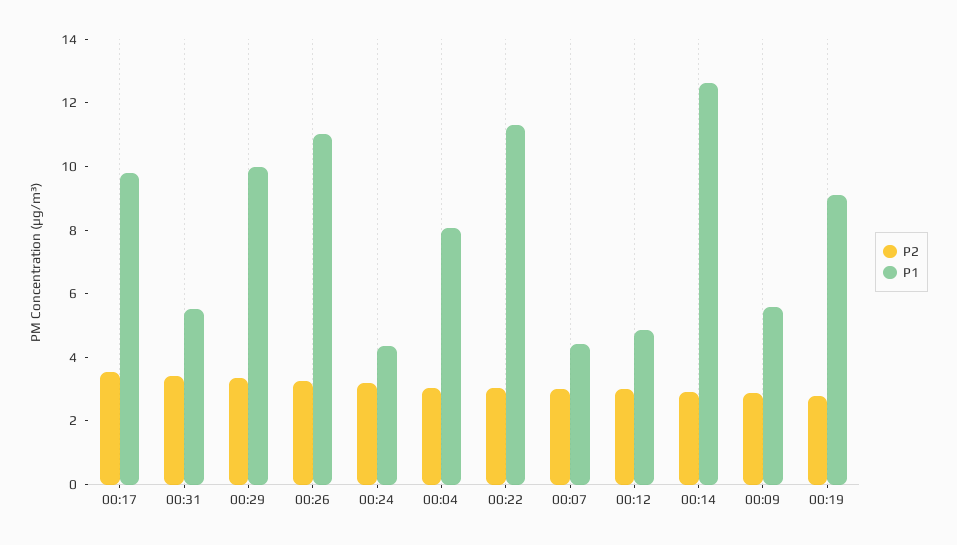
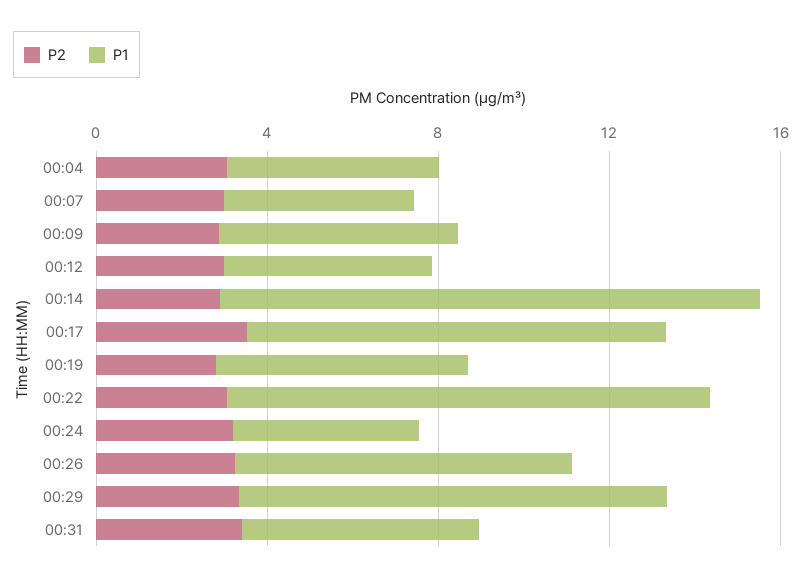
  {
    "P2": {
      "00:17": 3.5,
      "00:31": 3.5,
      "00:29": 3.5,
      "00:26": 3.5,
      "00:24": 3,
      "00:04": 3,
      "00:22": 3,
      "00:07": 3,
      "00:12": 3,
      "00:14": 3,
      "00:09": 3,
      "00:19": 3
    },
    "P1": {
      "00:17": 10,
      "00:31": 5.5,
      "00:29": 10,
-     "00:26": 11,
+     "00:26": 8,
      "00:24": 4.5,
-     "00:04": 8,
+     "00:04": 5,
      "00:22": 11.5,
      "00:07": 4.5,
      "00:12": 5,
      "00:14": 12.5,
      "00:09": 5.5,
-     "00:19": 9
+     "00:19": 6
    }
  }

